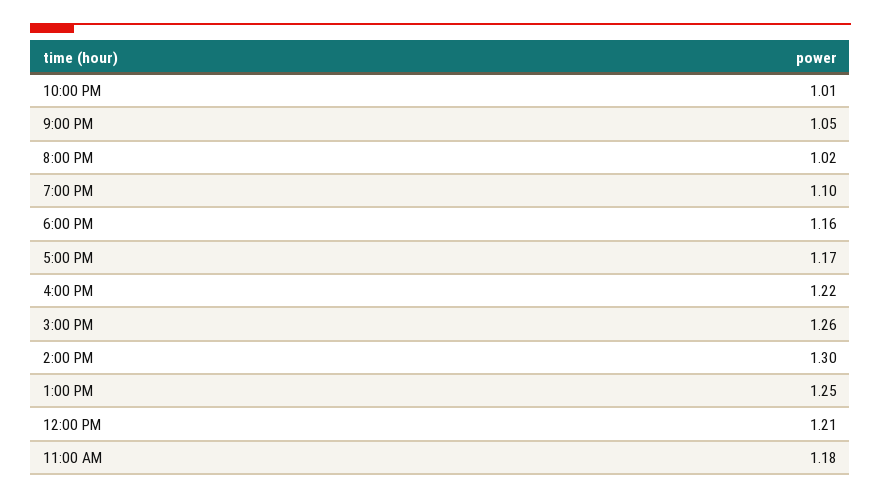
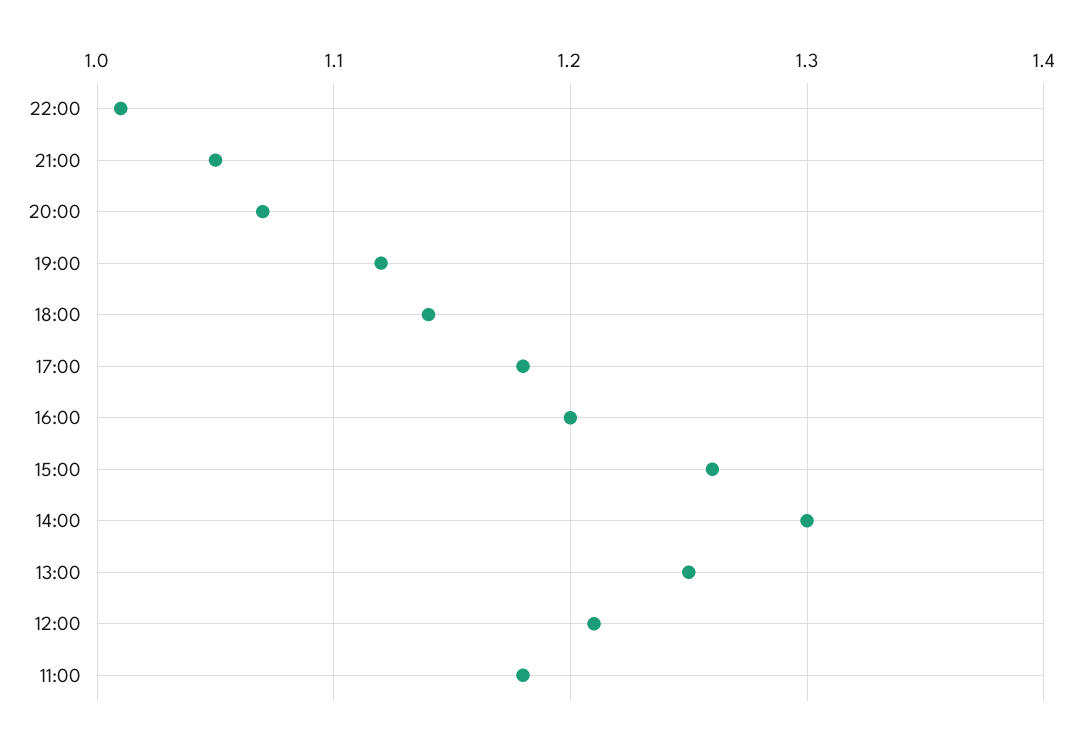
  {
    "10:00 PM": 1.01,
    "9:00 PM": 1.05,
-   "8:00 PM": 1.02,
+   "8:00 PM": 1.07,
-   "7:00 PM": 1.1,
+   "7:00 PM": 1.12,
-   "6:00 PM": 1.16,
+   "6:00 PM": 1.14,
-   "5:00 PM": 1.17,
+   "5:00 PM": 1.18,
-   "4:00 PM": 1.22,
+   "4:00 PM": 1.2,
    "3:00 PM": 1.26,
    "2:00 PM": 1.3,
    "1:00 PM": 1.25,
    "12:00 PM": 1.21,
    "11:00 AM": 1.18
  }

